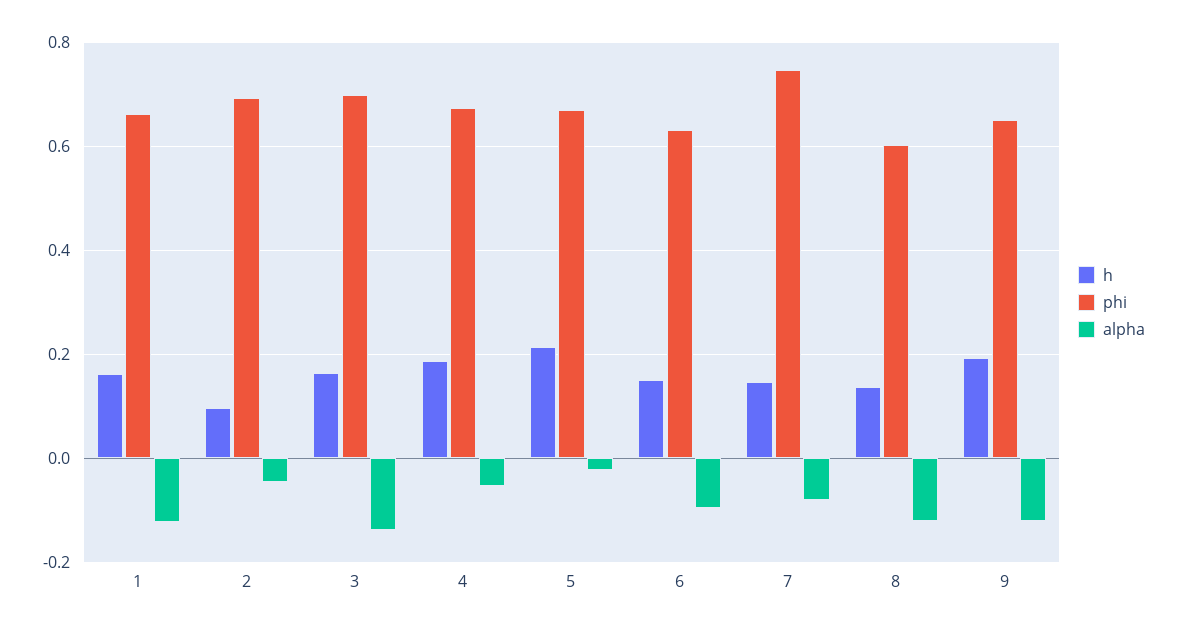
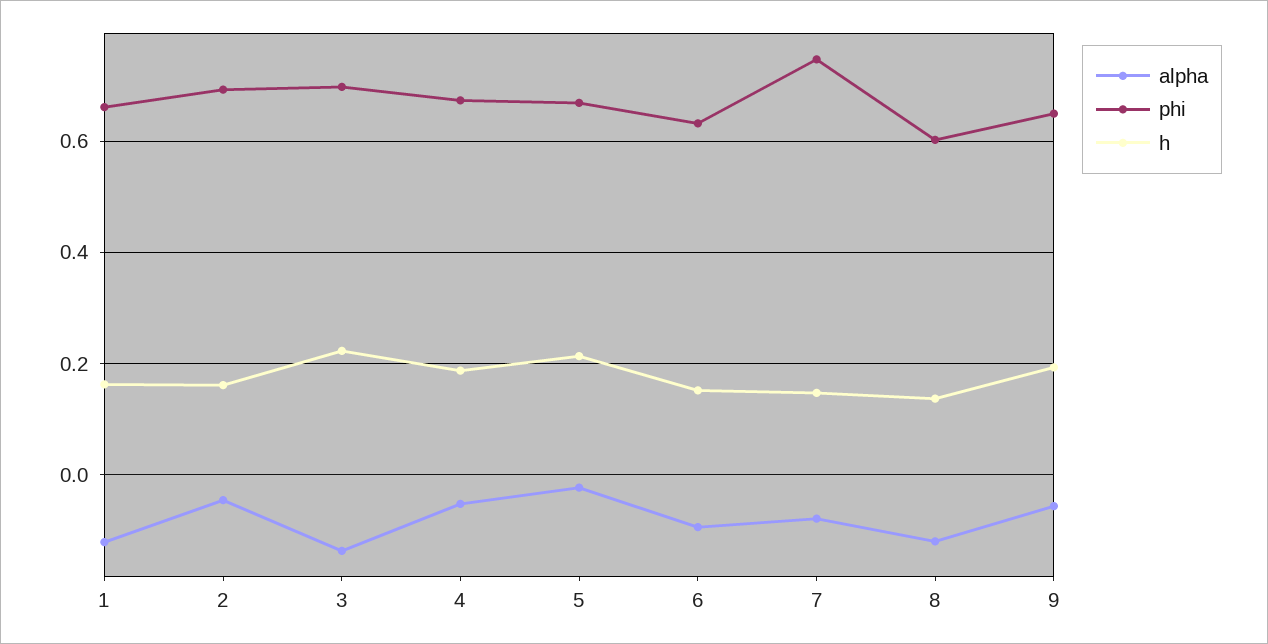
  {
    "h": {
      "1": 0.16,
-     "2": 0.1,
+     "2": 0.16,
-     "3": 0.16,
+     "3": 0.22,
      "4": 0.18,
      "5": 0.22,
      "6": 0.16,
      "7": 0.14,
      "8": 0.14,
      "9": 0.2
    },
    "phi": {
      "1": 0.66,
      "2": 0.7,
      "3": 0.7,
      "4": 0.68,
      "5": 0.66,
      "6": 0.64,
      "7": 0.74,
      "8": 0.6,
      "9": 0.64
    },
    "alpha": {
      "1": -0.12,
      "2": -0.04,
      "3": -0.14,
      "4": -0.06,
      "5": -0.02,
      "6": -0.1,
      "7": -0.08,
      "8": -0.12,
-     "9": -0.12
+     "9": -0.06
    }
  }

